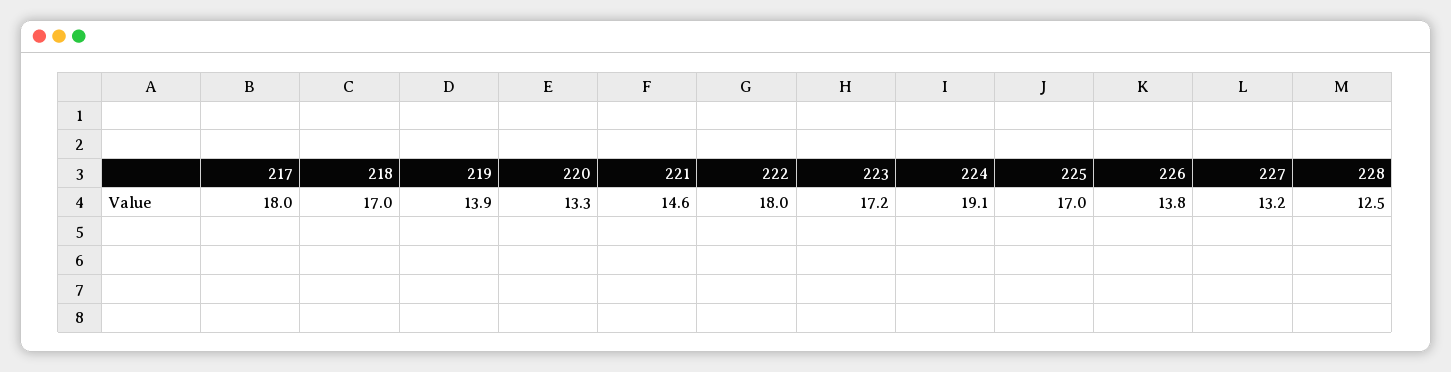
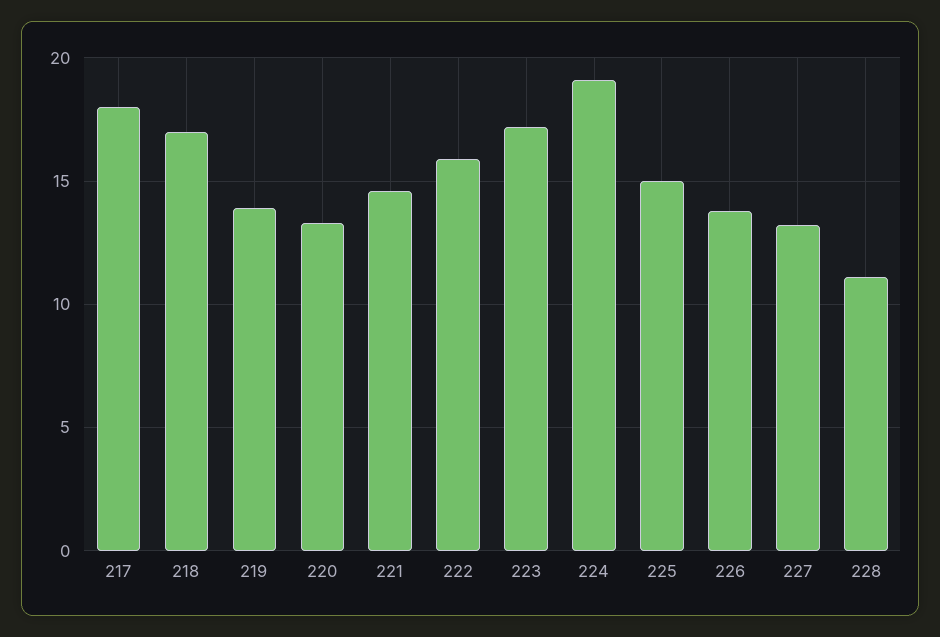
  {
    "217": 18,
    "218": 17,
    "219": 13.9,
    "220": 13.3,
    "221": 14.6,
-   "222": 18,
+   "222": 16,
    "223": 17.2,
    "224": 19.1,
-   "225": 17,
+   "225": 15,
    "226": 13.8,
    "227": 13.2,
-   "228": 12.5
+   "228": 11
  }

